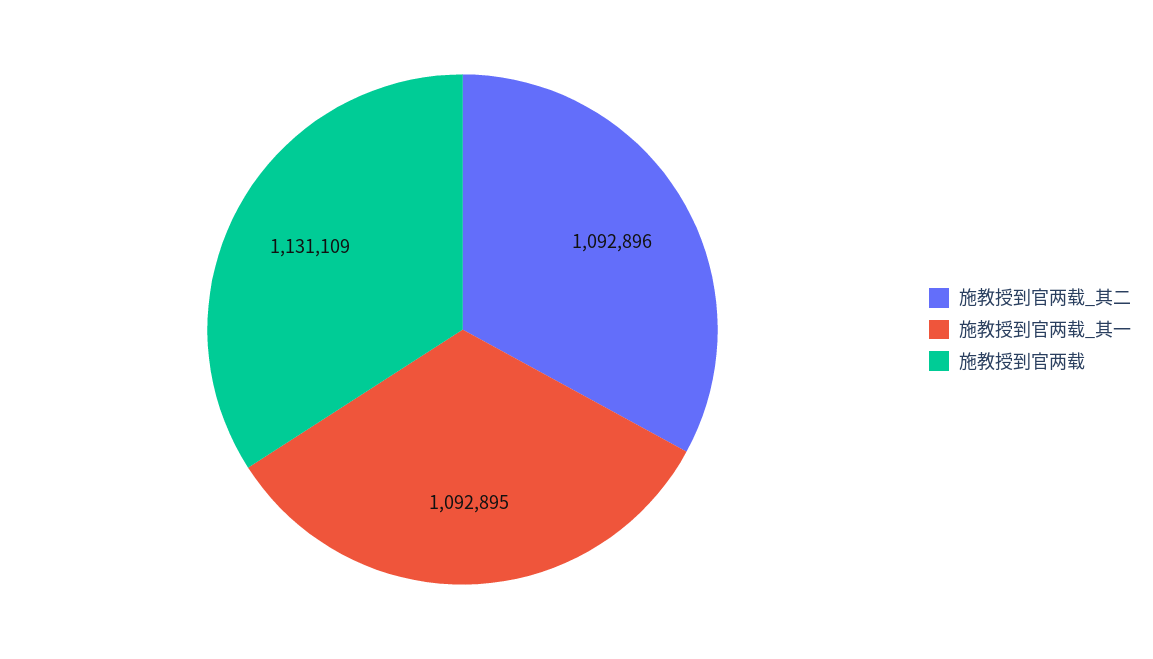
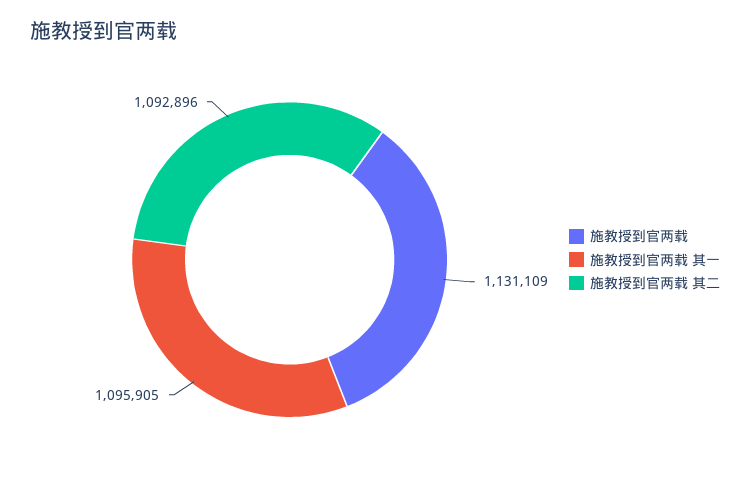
  {
    "施教授到官两载_其二": 1092896,
-   "施教授到官两载_其一": 1092895,
+   "施教授到官两载_其一": 1095905,
    "施教授到官两载": 1131109
  }

